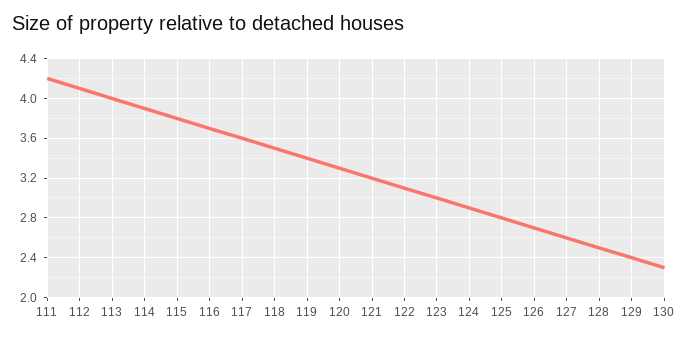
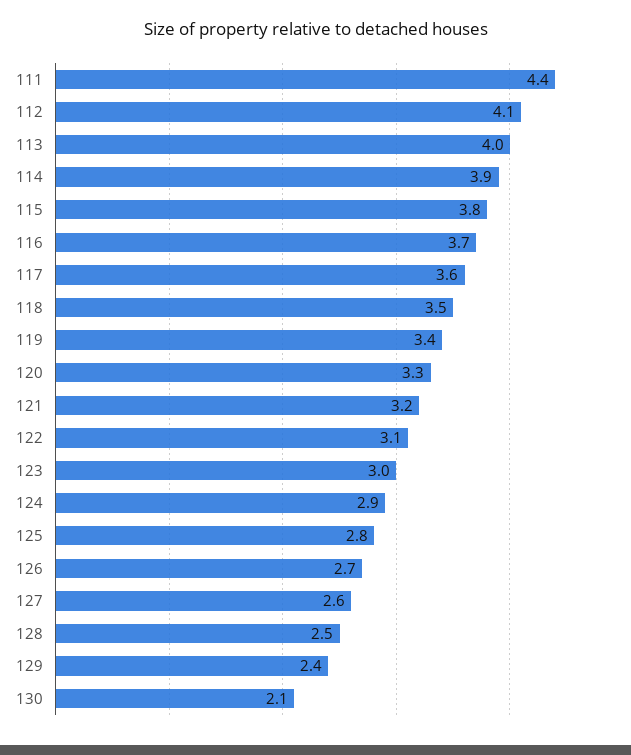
  {
-   "111": 4.2,
+   "111": 4.4,
    "112": 4.1,
    "113": 4,
    "114": 3.9,
    "115": 3.8,
    "116": 3.7,
    "117": 3.6,
    "118": 3.5,
    "119": 3.4,
    "120": 3.3,
    "121": 3.2,
    "122": 3.1,
    "123": 3,
    "124": 2.9,
    "125": 2.8,
    "126": 2.7,
    "127": 2.6,
    "128": 2.5,
    "129": 2.4,
-   "130": 2.3
+   "130": 2.1
  }

